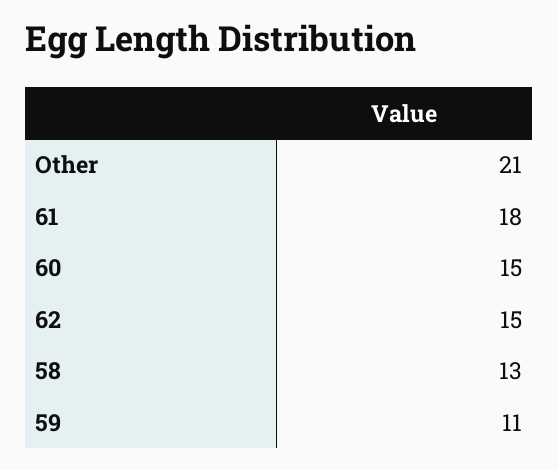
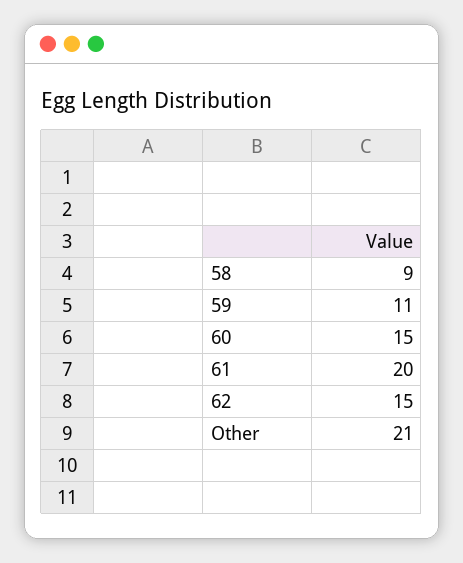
  {
    "Other": 21,
-   "61": 18,
+   "61": 20,
    "60": 15,
    "62": 15,
-   "58": 13,
+   "58": 9,
    "59": 11
  }

